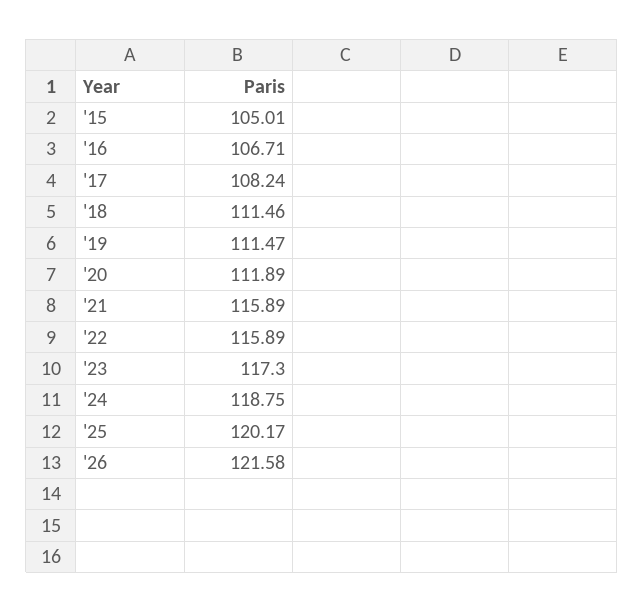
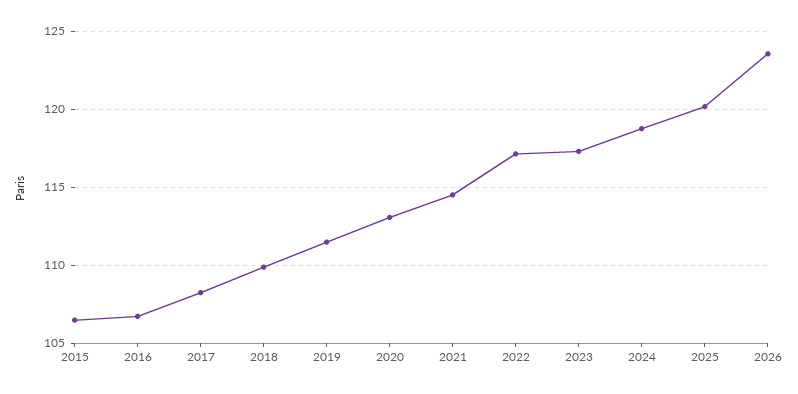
  {
-   "'15": 105.01,
+   "'15": 106.5,
    "'16": 106.71,
    "'17": 108.24,
-   "'18": 111.46,
+   "'18": 110,
    "'19": 111.47,
-   "'20": 111.89,
+   "'20": 113,
-   "'21": 115.89,
+   "'21": 114.5,
-   "'22": 115.89,
+   "'22": 117,
    "'23": 117.3,
    "'24": 118.75,
    "'25": 120.17,
-   "'26": 121.58
+   "'26": 123.5
  }

